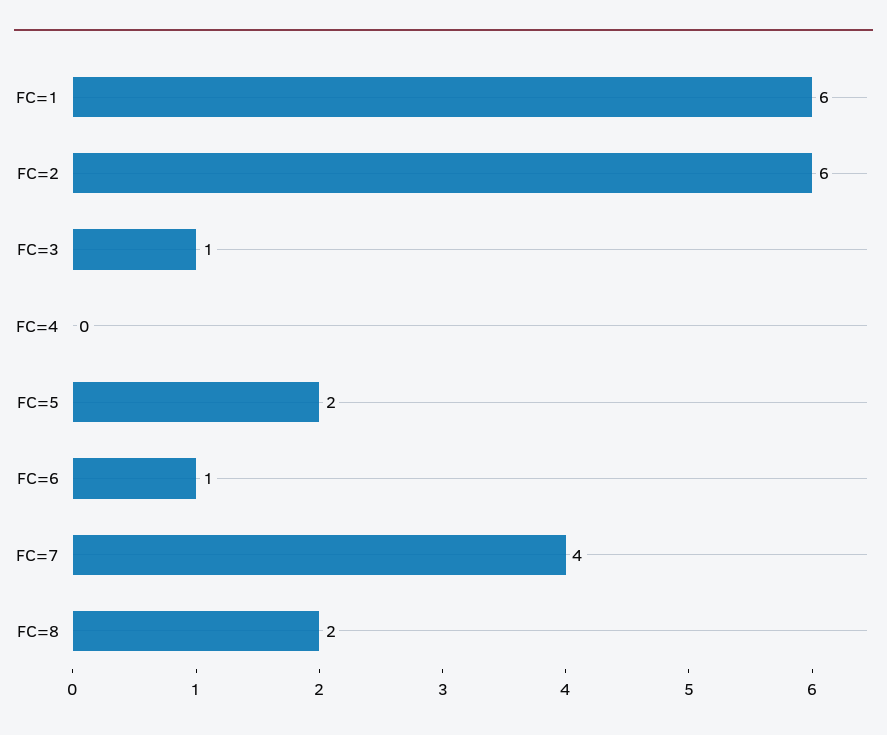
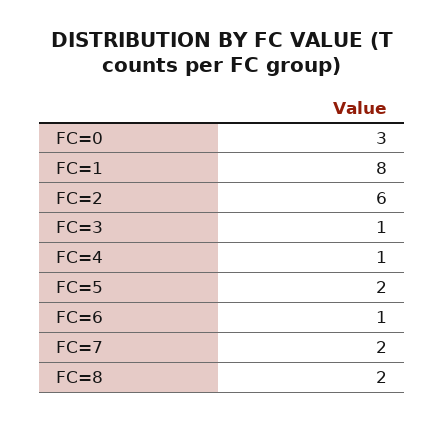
  {
-   "FC=1": 6,
+   "FC=1": 8,
    "FC=2": 6,
    "FC=3": 1,
-   "FC=4": 0,
+   "FC=4": 1,
    "FC=5": 2,
    "FC=6": 1,
-   "FC=7": 4,
+   "FC=7": 2,
-   "FC=8": 2
+   "FC=8": 2,
+   "FC=0": 3
  }

